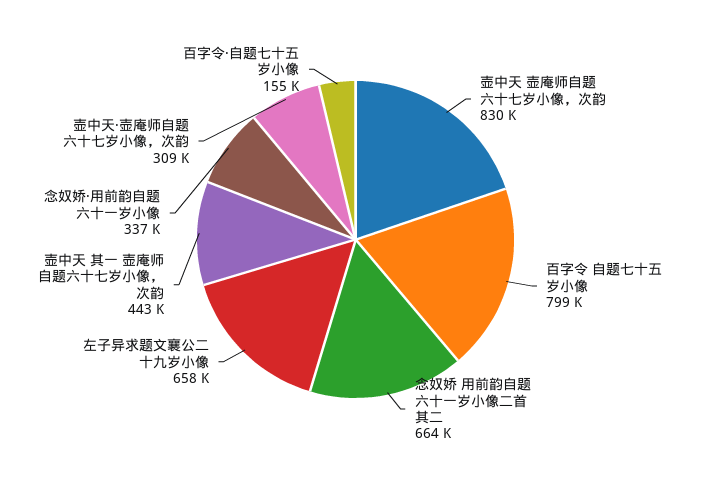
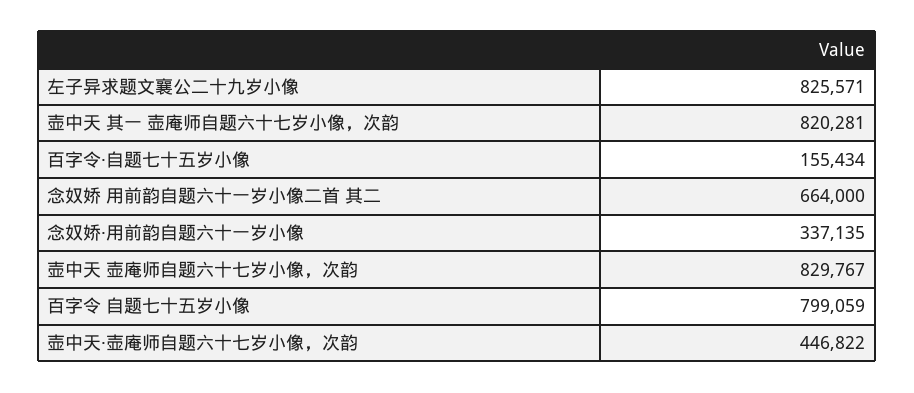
  {
    "壶中天 壶庵师自题六十七岁小像，次韵": 829767,
    "百字令 自题七十五岁小像": 799059,
    "念奴娇 用前韵自题六十一岁小像二首 其二": 664000,
-   "左子异求题文襄公二十九岁小像": 658000,
+   "左子异求题文襄公二十九岁小像": 825571,
-   "壶中天 其一 壶庵师自题六十七岁小像，次韵": 443000,
+   "壶中天 其一 壶庵师自题六十七岁小像，次韵": 820281,
    "念奴娇·用前韵自题六十一岁小像": 337135,
-   "壶中天·壶庵师自题六十七岁小像，次韵": 309000,
+   "壶中天·壶庵师自题六十七岁小像，次韵": 446822,
    "百字令·自题七十五岁小像": 155434
  }

